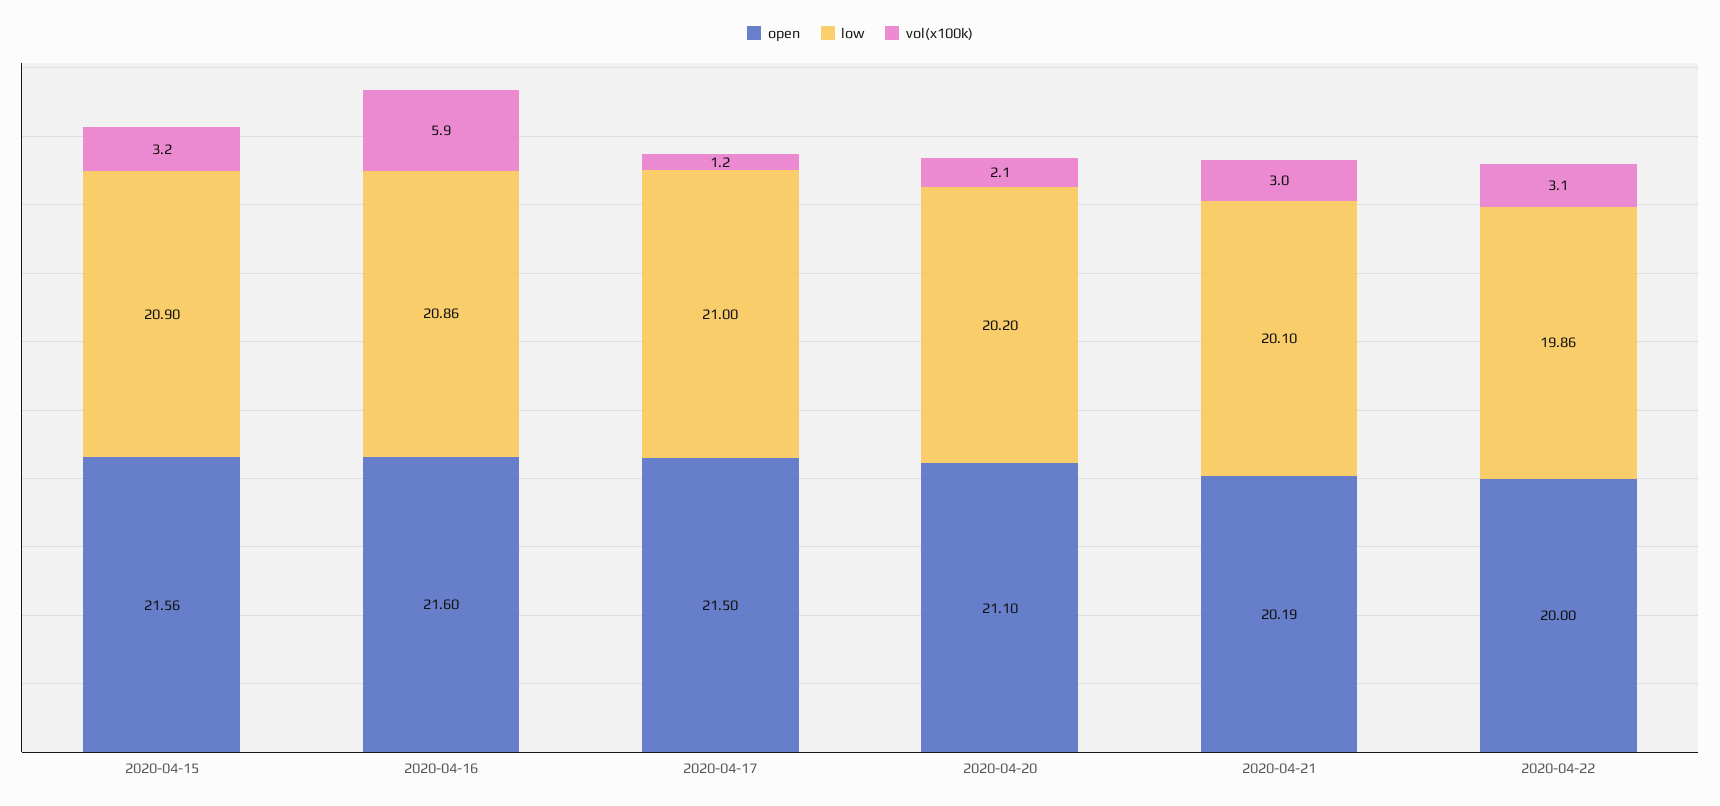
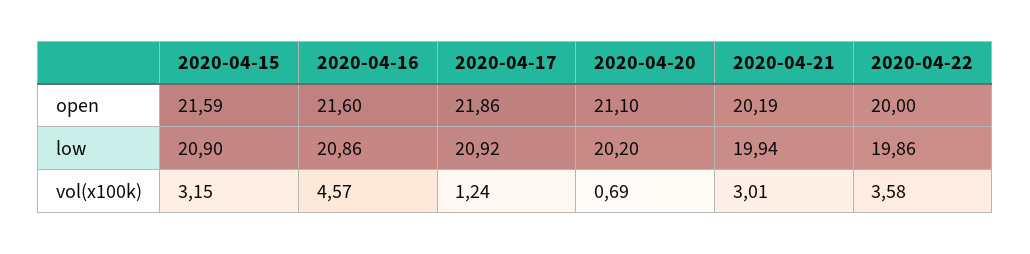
  {
    "open": {
-     "2020-04-15": 21.56,
+     "2020-04-15": 21.59,
      "2020-04-16": 21.6,
-     "2020-04-17": 21.5,
+     "2020-04-17": 21.86,
      "2020-04-20": 21.1,
      "2020-04-21": 20.19,
      "2020-04-22": 20
    },
    "low": {
      "2020-04-15": 20.9,
      "2020-04-16": 20.86,
-     "2020-04-17": 21,
+     "2020-04-17": 20.92,
      "2020-04-20": 20.2,
-     "2020-04-21": 20.1,
+     "2020-04-21": 19.94,
      "2020-04-22": 19.86
    },
    "vol(x100k)": {
      "2020-04-15": 3.15,
-     "2020-04-16": 5.9,
+     "2020-04-16": 4.57,
      "2020-04-17": 1.24,
-     "2020-04-20": 2.1,
+     "2020-04-20": 0.69,
      "2020-04-21": 3.01,
-     "2020-04-22": 3.1
+     "2020-04-22": 3.58
    }
  }

